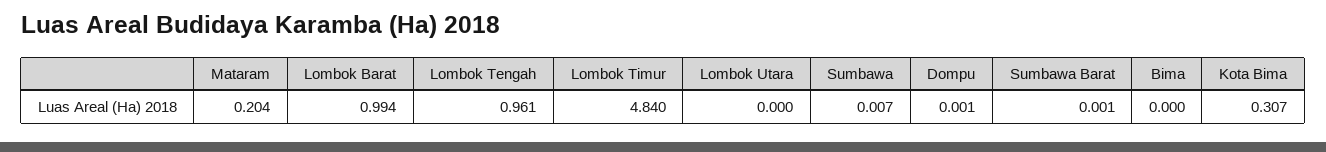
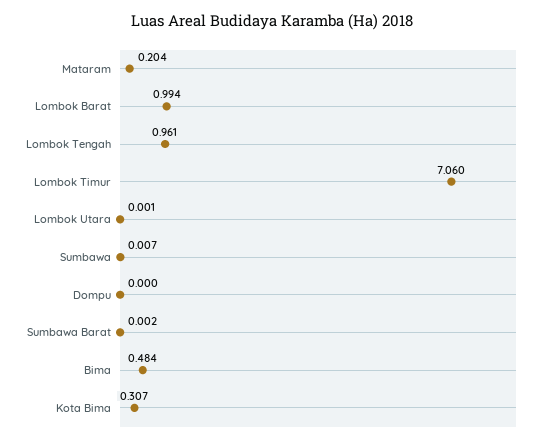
  {
    "Mataram": 0.204,
    "Lombok Barat": 0.994,
    "Lombok Tengah": 0.961,
-   "Lombok Timur": 4.84,
+   "Lombok Timur": 7.06,
-   "Lombok Utara": 0,
+   "Lombok Utara": 0.001,
    "Sumbawa": 0.007,
-   "Dompu": 0.001,
+   "Dompu": 0,
-   "Sumbawa Barat": 0.001,
+   "Sumbawa Barat": 0.002,
-   "Bima": 0,
+   "Bima": 0.484,
    "Kota Bima": 0.307
  }

